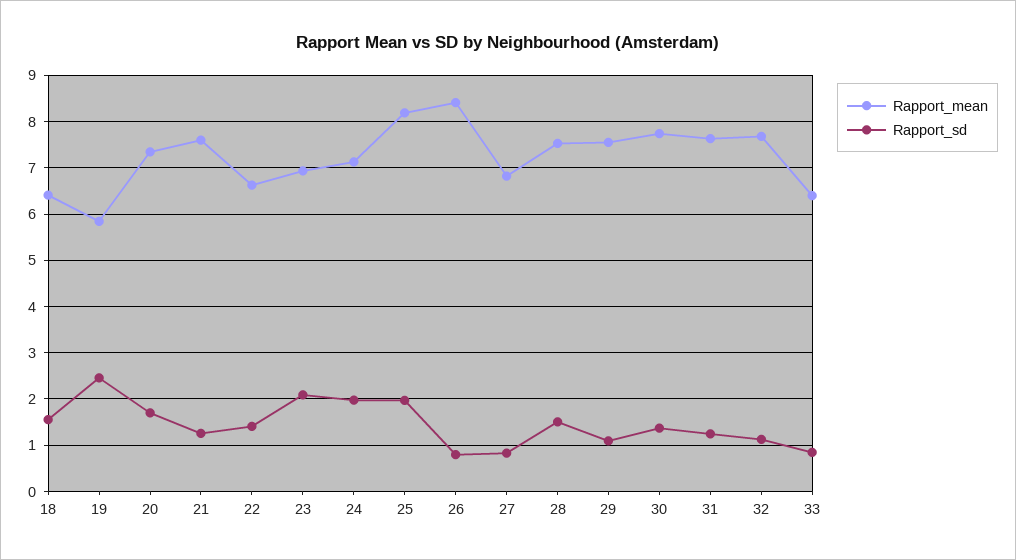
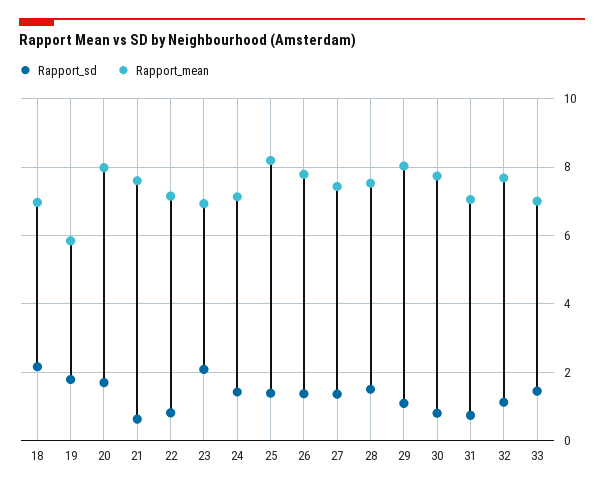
  {
    "Rapport_mean": {
-     "18": 6.4,
+     "18": 7,
      "19": 5.8,
-     "20": 7.4,
+     "20": 8,
      "21": 7.6,
-     "22": 6.6,
+     "22": 7.2,
      "23": 7,
      "24": 7.2,
      "25": 8.2,
-     "26": 8.4,
+     "26": 7.8,
-     "27": 6.8,
+     "27": 7.4,
      "28": 7.6,
-     "29": 7.6,
+     "29": 8,
      "30": 7.8,
-     "31": 7.6,
+     "31": 7,
      "32": 7.6,
-     "33": 6.4
+     "33": 7
    },
    "Rapport_sd": {
-     "18": 1.6,
+     "18": 2.2,
-     "19": 2.4,
+     "19": 1.8,
      "20": 1.6,
-     "21": 1.2,
+     "21": 0.6,
-     "22": 1.4,
+     "22": 0.8,
      "23": 2,
-     "24": 2,
+     "24": 1.4,
-     "25": 2,
+     "25": 1.4,
-     "26": 0.8,
+     "26": 1.4,
-     "27": 0.8,
+     "27": 1.4,
      "28": 1.6,
      "29": 1,
-     "30": 1.4,
+     "30": 0.8,
-     "31": 1.2,
+     "31": 0.8,
      "32": 1.2,
-     "33": 0.8
+     "33": 1.4
    }
  }

